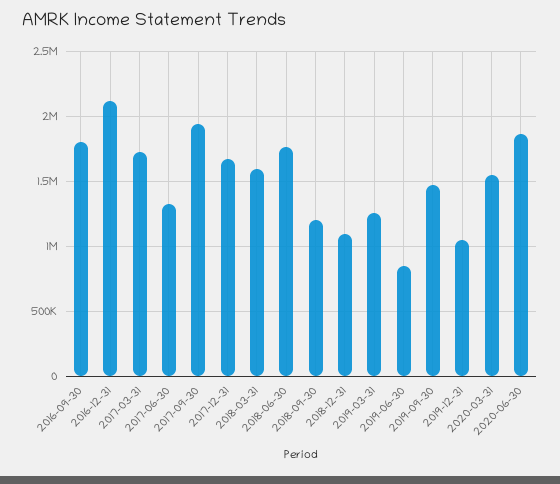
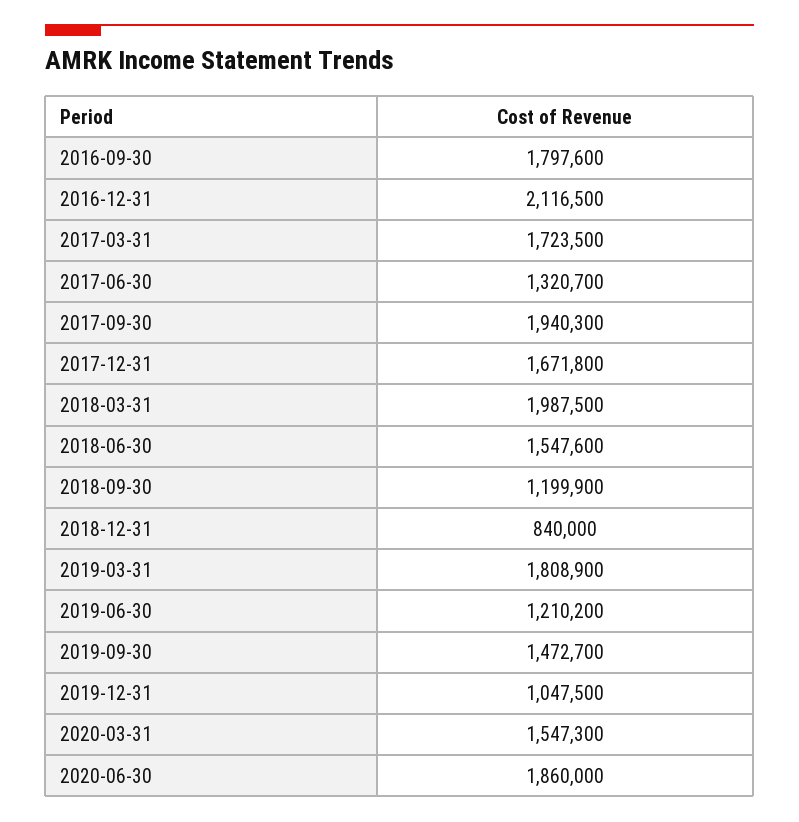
  {
    "2016-09-30": 1797600,
    "2016-12-31": 2116500,
    "2017-03-31": 1723500,
    "2017-06-30": 1320700,
    "2017-09-30": 1940300,
    "2017-12-31": 1671800,
-   "2018-03-31": 1600000,
+   "2018-03-31": 1987500,
-   "2018-06-30": 1750000,
+   "2018-06-30": 1547600,
    "2018-09-30": 1199900,
-   "2018-12-31": 1100000,
+   "2018-12-31": 840000,
-   "2019-03-31": 1250000,
+   "2019-03-31": 1808900,
-   "2019-06-30": 850000,
+   "2019-06-30": 1210200,
    "2019-09-30": 1472700,
    "2019-12-31": 1047500,
    "2020-03-31": 1547300,
    "2020-06-30": 1860000
  }

